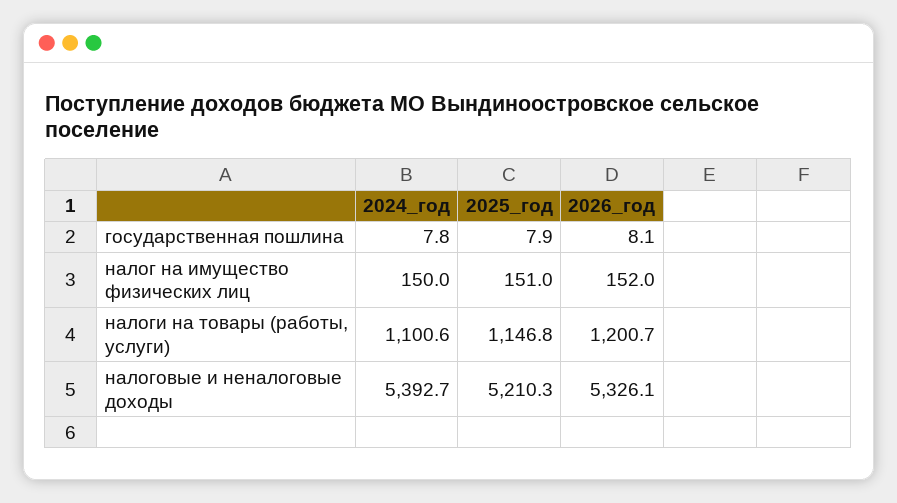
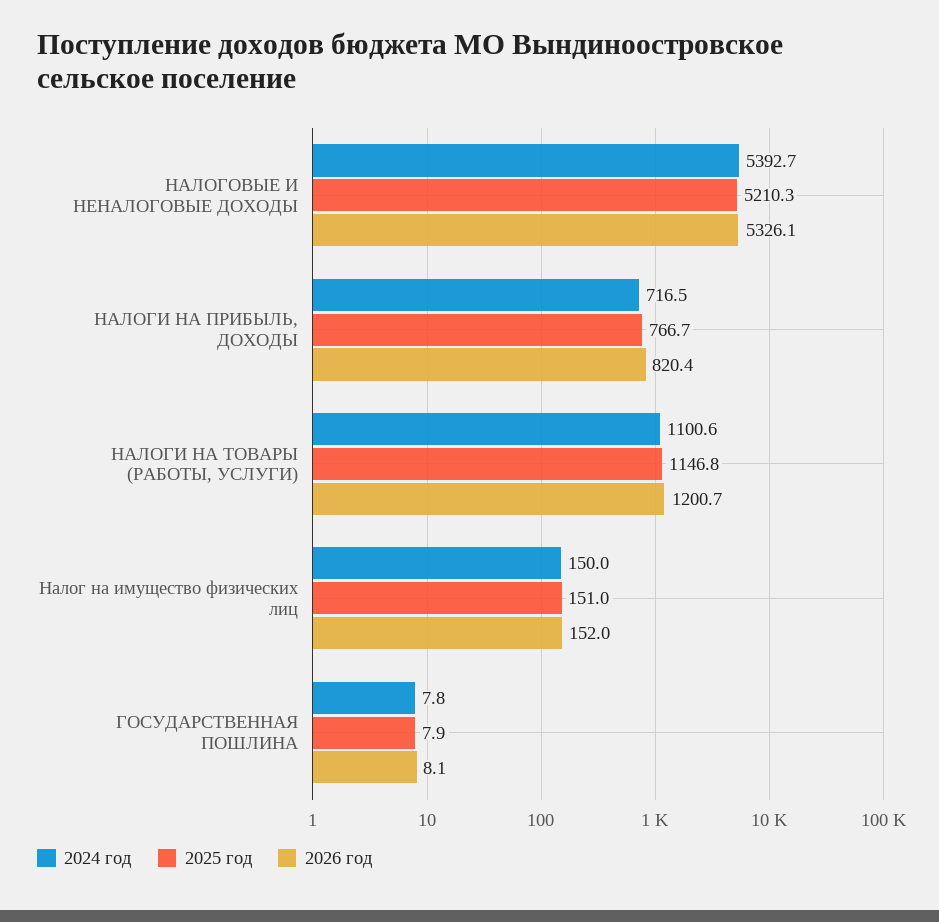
  {
    "2024_год": {
      "государственная пошлина": 7.8,
      "налог на имущество физических лиц": 150,
      "налоги на товары (работы, услуги)": 1100.6,
-     "налоговые и неналоговые доходы": 5392.7
+     "налоговые и неналоговые доходы": 5392.7,
+     "НАЛОГИ НА ПРИБЫЛЬ, ДОХОДЫ": 716.5
    },
    "2025_год": {
      "государственная пошлина": 7.9,
      "налог на имущество физических лиц": 151,
      "налоги на товары (работы, услуги)": 1146.8,
-     "налоговые и неналоговые доходы": 5210.3
+     "налоговые и неналоговые доходы": 5210.3,
+     "НАЛОГИ НА ПРИБЫЛЬ, ДОХОДЫ": 766.7
    },
    "2026_год": {
      "государственная пошлина": 8.1,
      "налог на имущество физических лиц": 152,
      "налоги на товары (работы, услуги)": 1200.7,
-     "налоговые и неналоговые доходы": 5326.1
+     "налоговые и неналоговые доходы": 5326.1,
+     "НАЛОГИ НА ПРИБЫЛЬ, ДОХОДЫ": 820.4
    }
  }

